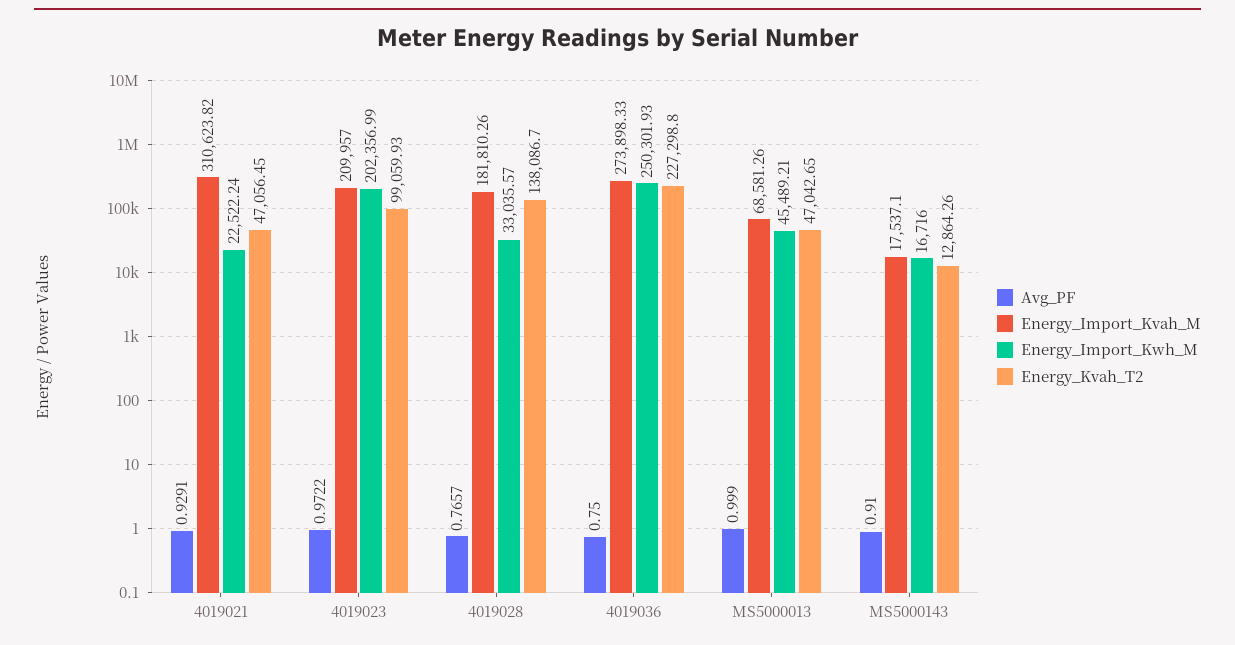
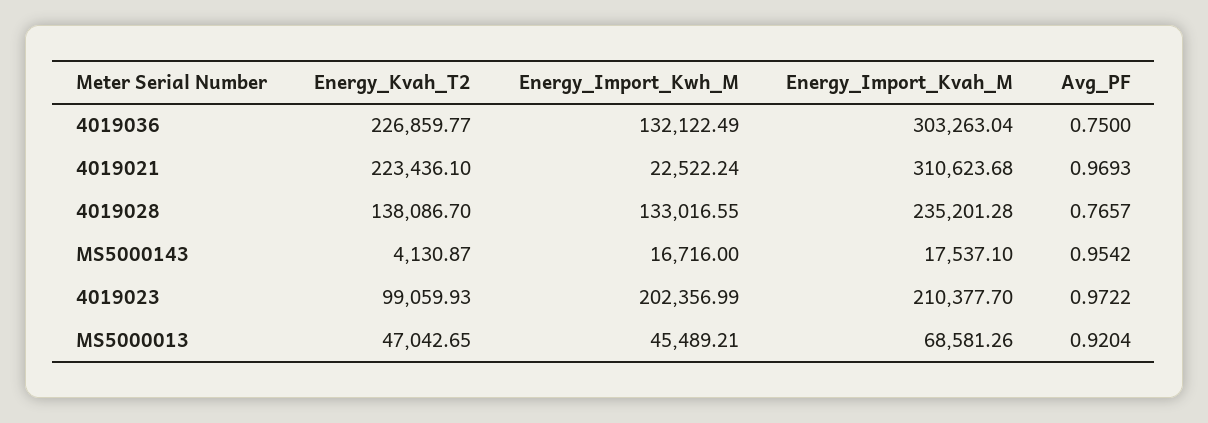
  {
    "Avg_PF": {
-     "4019021": 0.9291,
+     "4019021": 0.9693,
      "4019023": 0.9722,
      "4019028": 0.7657,
      "4019036": 0.75,
-     "MS5000013": 0.999,
+     "MS5000013": 0.9204,
-     "MS5000143": 0.91
+     "MS5000143": 0.9542
    },
    "Energy_Import_Kvah_M": {
-     "4019021": 310623.82,
+     "4019021": 310623.68,
-     "4019023": 209957,
+     "4019023": 210377.7,
-     "4019028": 181810.26,
+     "4019028": 235201.28,
-     "4019036": 273898.33,
+     "4019036": 303263.04,
      "MS5000013": 68581.26,
      "MS5000143": 17537.1
    },
    "Energy_Import_Kwh_M": {
      "4019021": 22522.24,
      "4019023": 202356.99,
-     "4019028": 33035.57,
+     "4019028": 133016.55,
-     "4019036": 250301.93,
+     "4019036": 132122.49,
      "MS5000013": 45489.21,
      "MS5000143": 16716
    },
    "Energy_Kvah_T2": {
-     "4019021": 47056.45,
+     "4019021": 223436.1,
      "4019023": 99059.93,
      "4019028": 138086.7,
-     "4019036": 227298.8,
+     "4019036": 226859.77,
      "MS5000013": 47042.65,
-     "MS5000143": 12864.26
+     "MS5000143": 4130.87
    }
  }

